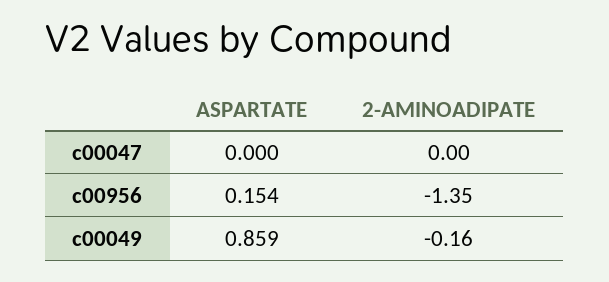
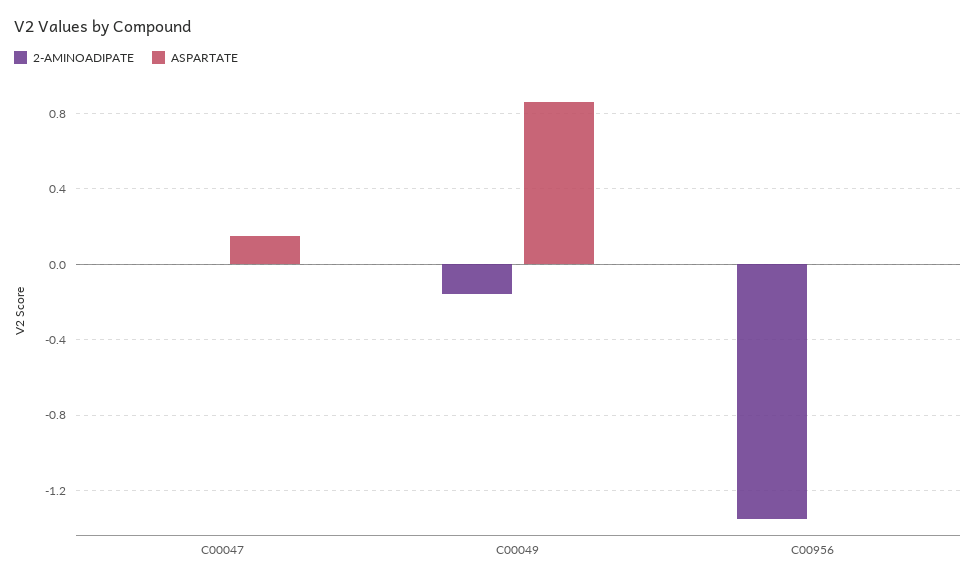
  {
    "ASPARTATE": {
-     "c00047": 0,
+     "c00047": 0.15,
-     "c00956": 0.154,
+     "c00956": 0,
      "c00049": 0.859
    },
    "2-AMINOADIPATE": {
      "c00047": 0,
      "c00956": -1.35,
      "c00049": -0.16
    }
  }

